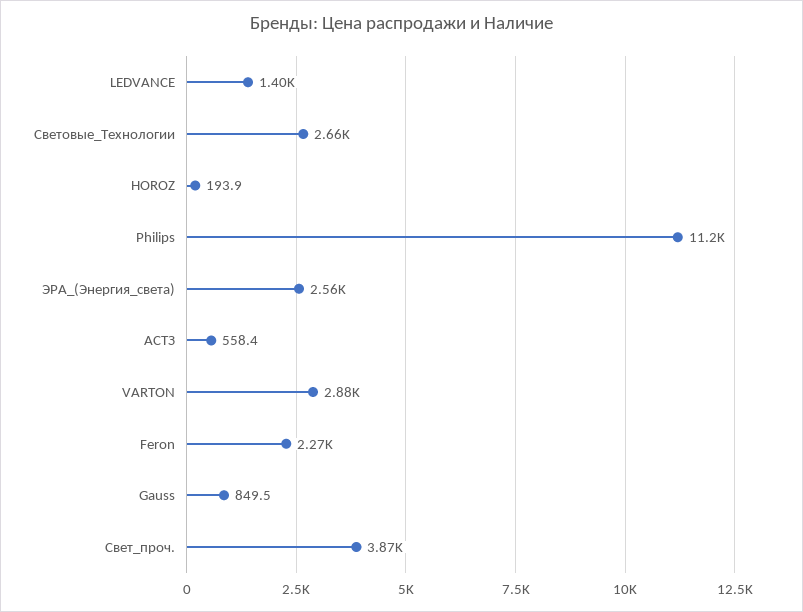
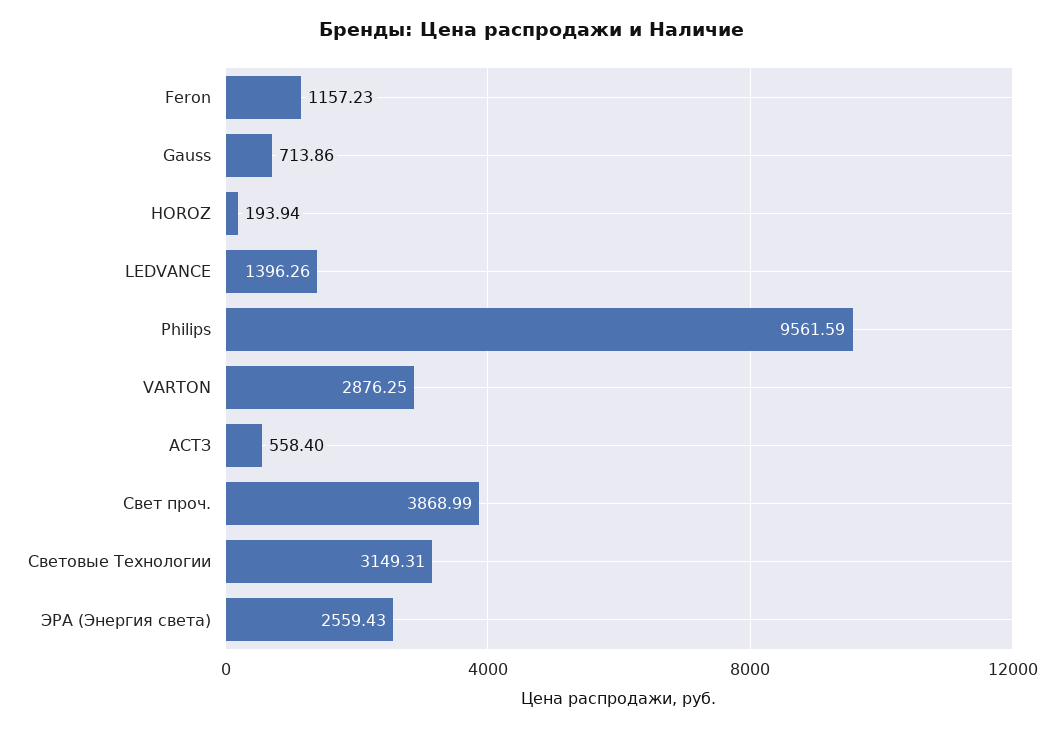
  {
    "LEDVANCE": 1396.26,
-   "Световые_Технологии": 2660,
+   "Световые_Технологии": 3149.31,
    "HOROZ": 193.94,
-   "Philips": 11200,
+   "Philips": 9561.59,
    "ЭРА_(Энергия_света)": 2559.43,
    "АСТЗ": 558.4,
    "VARTON": 2876.25,
-   "Feron": 2270,
+   "Feron": 1157.23,
-   "Gauss": 849.5,
+   "Gauss": 713.86,
    "Свет_проч.": 3868.99
  }

